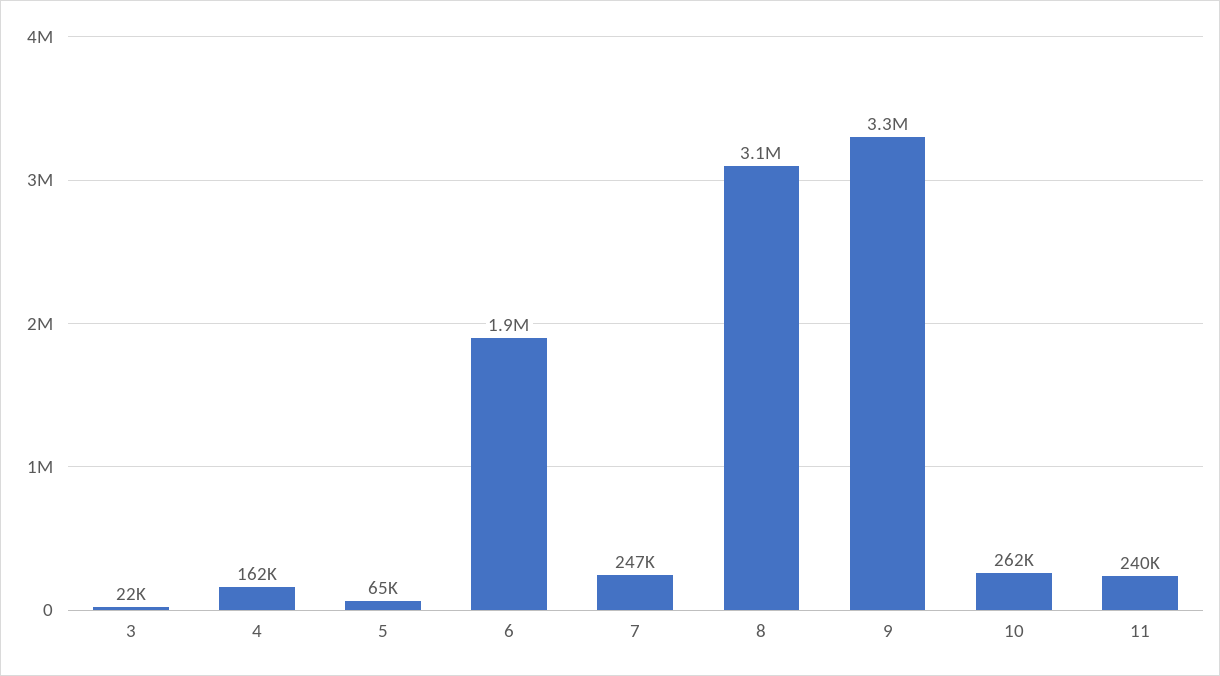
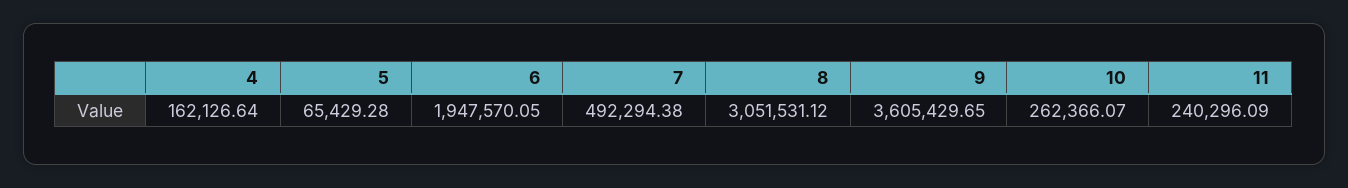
  {
-   "3": 22000,
    "4": 162126.64,
    "5": 65429.28,
    "6": 1947570.05,
-   "7": 247000,
+   "7": 492294.38,
    "8": 3051531.12,
-   "9": 3300000,
+   "9": 3605429.65,
    "10": 262366.07,
    "11": 240296.09
  }

